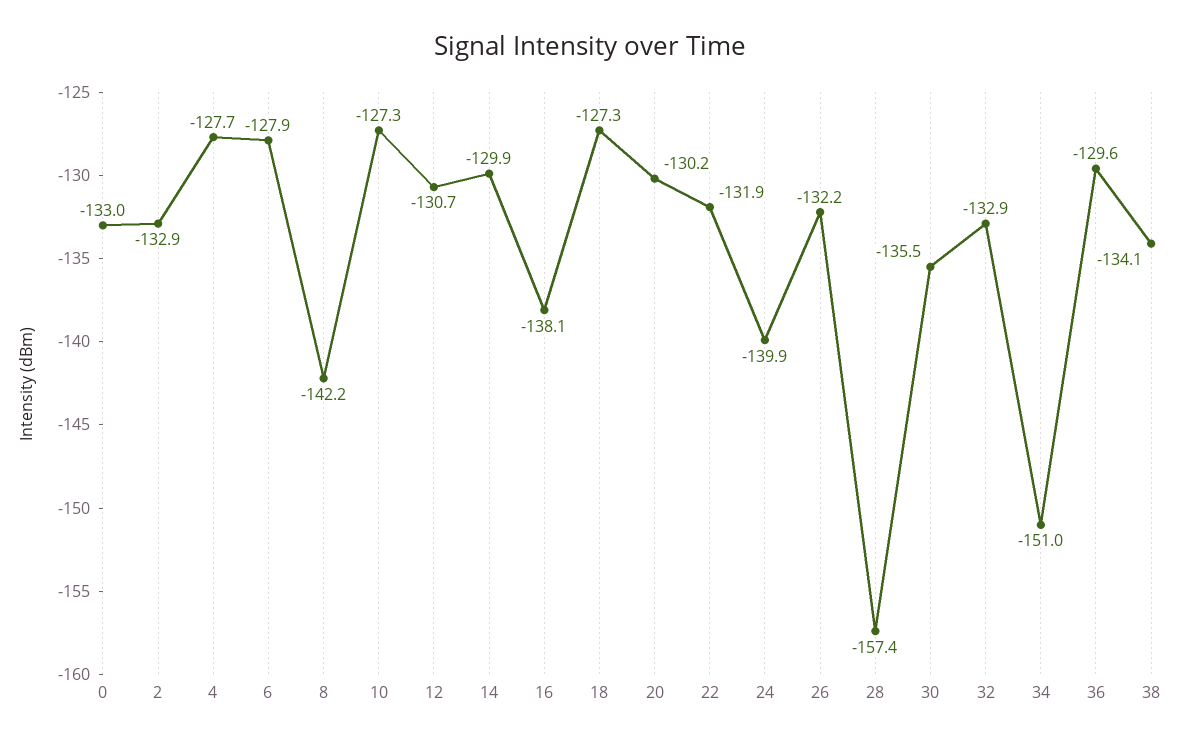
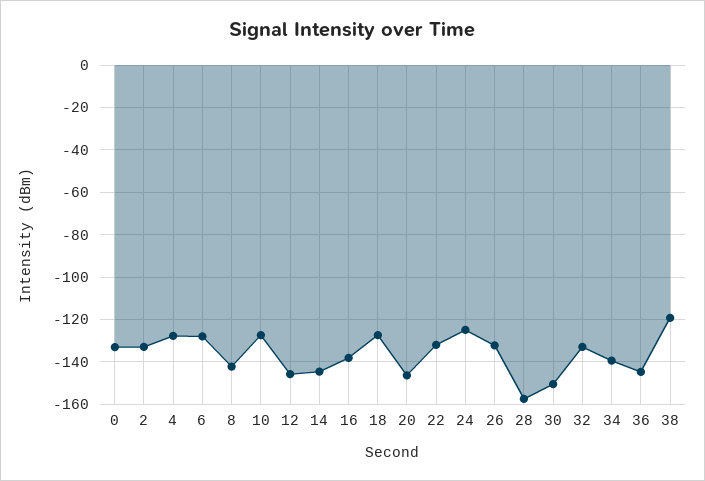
  {
    "0": -133,
    "2": -132.9,
    "4": -127.7,
    "6": -127.9,
    "8": -142.2,
    "10": -127.3,
-   "12": -130.7,
+   "12": -145,
-   "14": -129.9,
+   "14": -145,
    "16": -138.1,
    "18": -127.3,
-   "20": -130.2,
+   "20": -145,
    "22": -131.9,
-   "24": -139.9,
+   "24": -125,
    "26": -132.2,
    "28": -157.4,
-   "30": -135.5,
+   "30": -150,
    "32": -132.9,
-   "34": -151,
+   "34": -140,
-   "36": -129.6,
+   "36": -145,
-   "38": -134.1
+   "38": -120
  }

